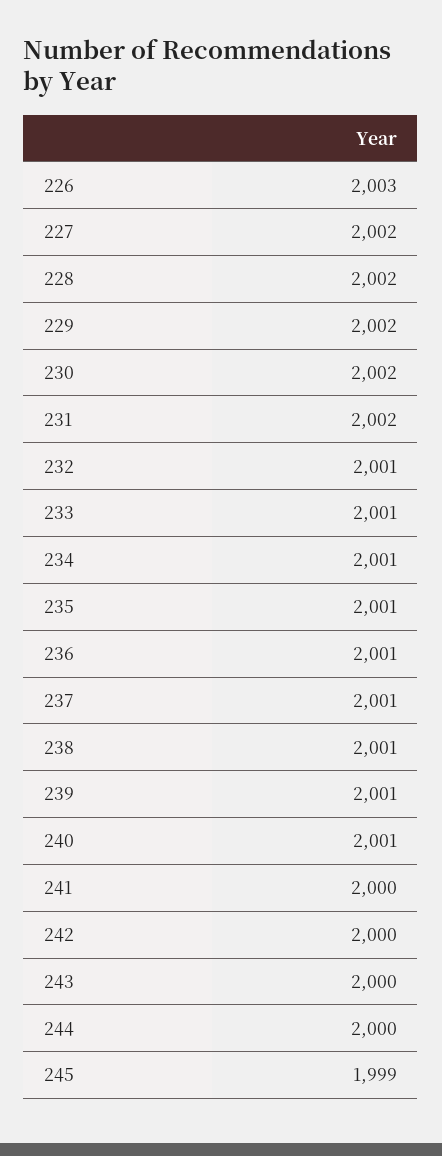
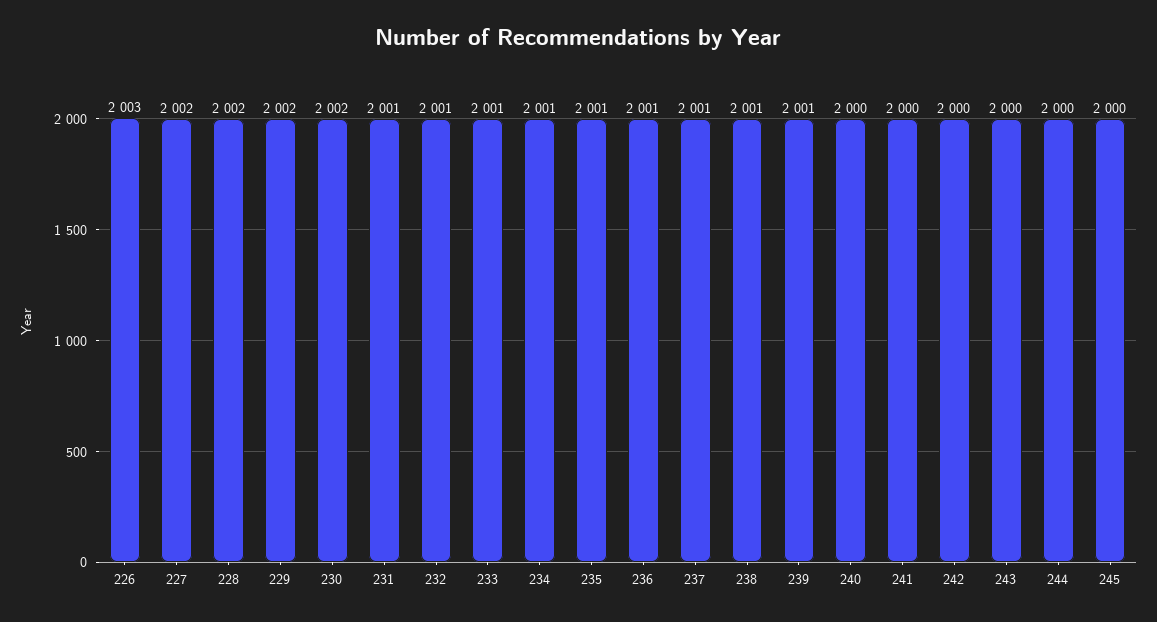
  {
    "226": 2003,
    "227": 2002,
    "228": 2002,
    "229": 2002,
    "230": 2002,
-   "231": 2002,
+   "231": 2001,
    "232": 2001,
    "233": 2001,
    "234": 2001,
    "235": 2001,
    "236": 2001,
    "237": 2001,
    "238": 2001,
    "239": 2001,
-   "240": 2001,
+   "240": 2000,
    "241": 2000,
    "242": 2000,
    "243": 2000,
    "244": 2000,
-   "245": 1999
+   "245": 2000
  }

